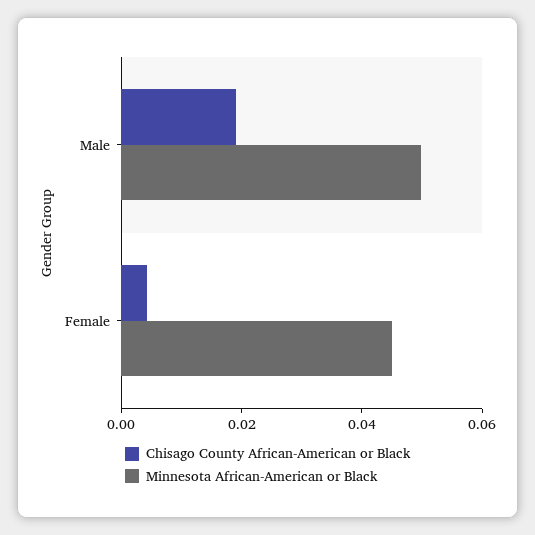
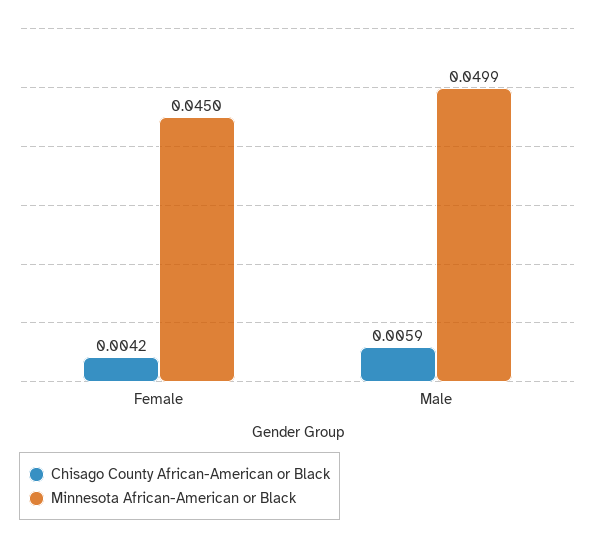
  {
    "Chisago County African-American or Black": {
-     "Male": 0.02,
+     "Male": 0.0059,
      "Female": 0.0042
    },
    "Minnesota African-American or Black": {
      "Male": 0.0499,
      "Female": 0.045
    }
  }

